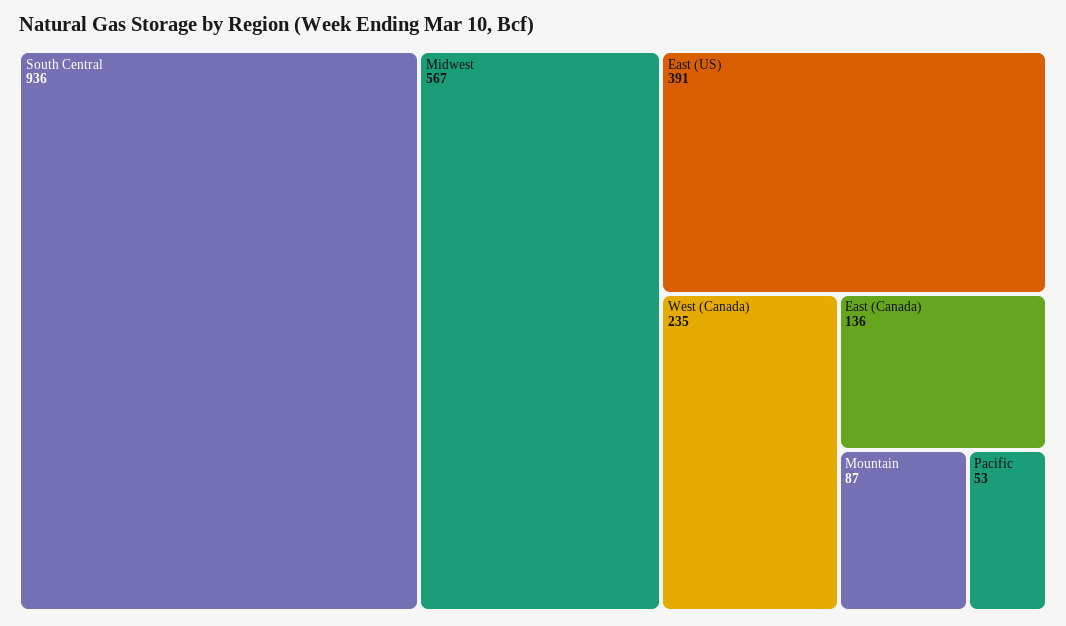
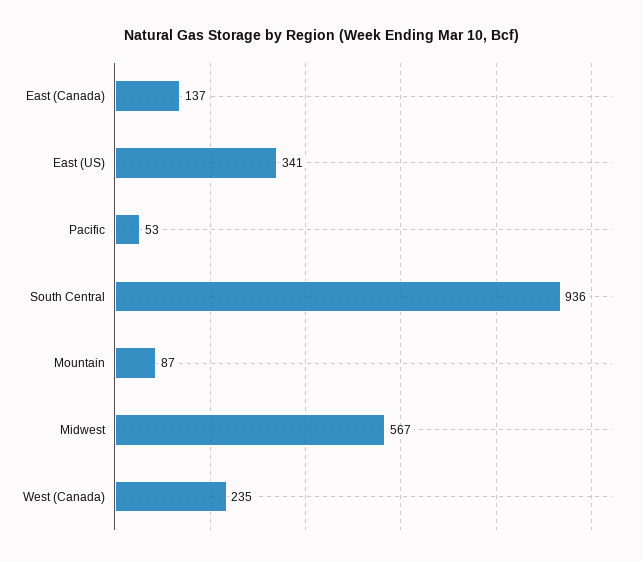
  {
    "South Central": 936,
    "Midwest": 567,
-   "East (US)": 391,
+   "East (US)": 341,
    "West (Canada)": 235,
-   "East (Canada)": 136,
+   "East (Canada)": 137,
    "Mountain": 87,
    "Pacific": 53
  }

